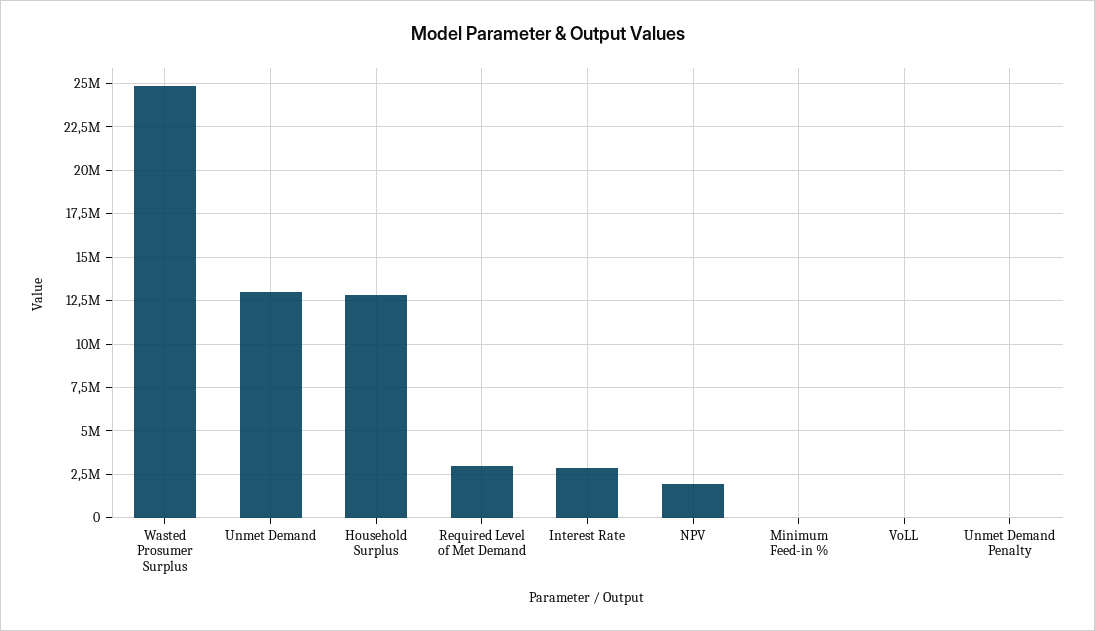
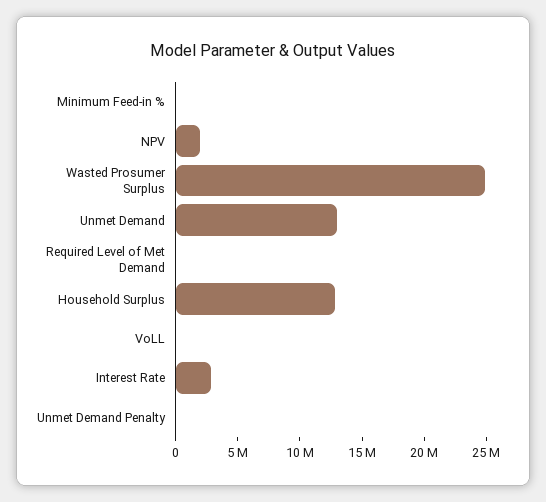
  {
    "Wasted Prosumer Surplus": 25000000,
    "Unmet Demand": 13000000,
    "Household Surplus": 13000000,
-   "Required Level of Met Demand": 3000000,
+   "Required Level of Met Demand": 0,
    "Interest Rate": 3000000,
    "NPV": 2000000,
    "Minimum Feed-in %": 0,
    "VoLL": 0,
    "Unmet Demand Penalty": 0
  }

